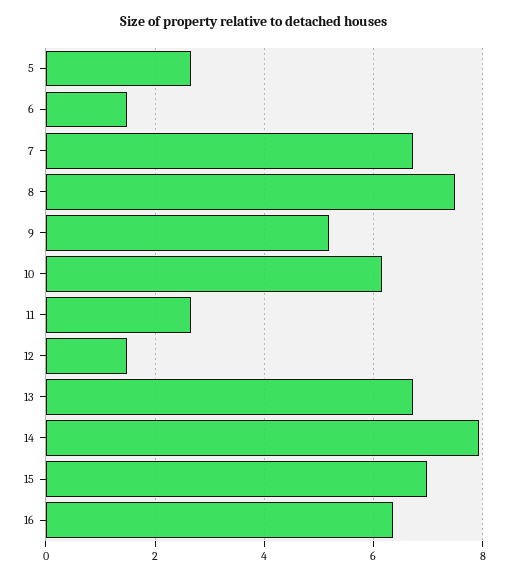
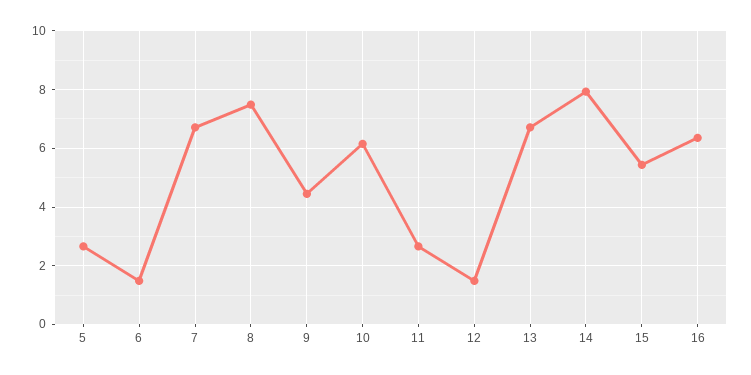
  {
    "5": 2.6,
    "6": 1.4,
    "7": 6.8,
    "8": 7.4,
-   "9": 5.2,
+   "9": 4.5,
    "10": 6.2,
    "11": 2.6,
    "12": 1.4,
    "13": 6.8,
    "14": 8,
-   "15": 7,
+   "15": 5.5,
    "16": 6.4
  }

